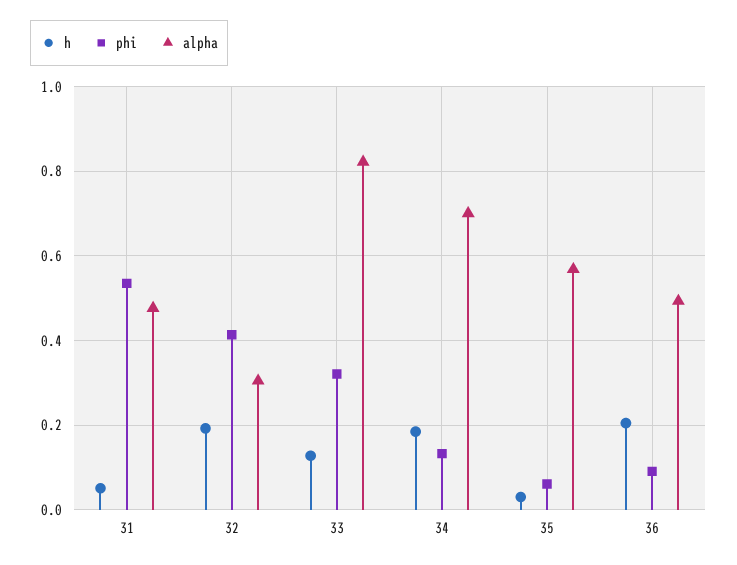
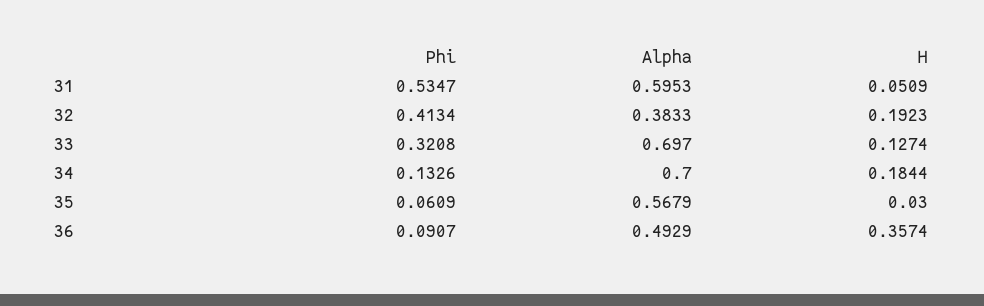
  {
    "h": {
      "31": 0.0509,
      "32": 0.1923,
      "33": 0.1274,
      "34": 0.1844,
      "35": 0.03,
-     "36": 0.2
+     "36": 0.3574
    },
    "phi": {
      "31": 0.5347,
      "32": 0.4134,
      "33": 0.3208,
      "34": 0.1326,
      "35": 0.0609,
      "36": 0.0907
    },
    "alpha": {
-     "31": 0.48,
+     "31": 0.5953,
-     "32": 0.3,
+     "32": 0.3833,
-     "33": 0.82,
+     "33": 0.697,
      "34": 0.7,
      "35": 0.5679,
      "36": 0.4929
    }
  }

